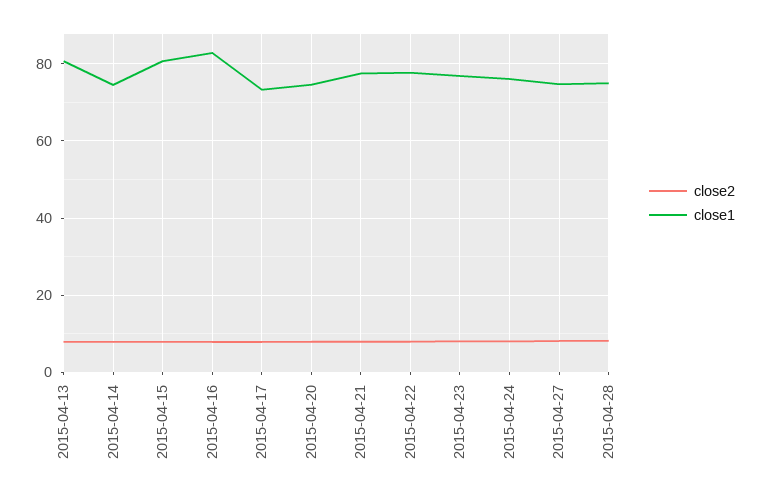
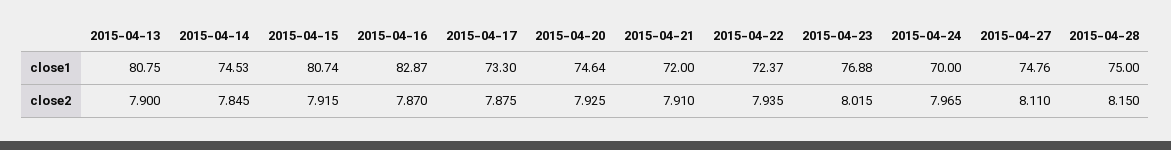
  {
    "close2": {
      "2015-04-13": 7.9,
      "2015-04-14": 7.845,
      "2015-04-15": 7.915,
      "2015-04-16": 7.87,
      "2015-04-17": 7.875,
      "2015-04-20": 7.925,
      "2015-04-21": 7.91,
      "2015-04-22": 7.935,
      "2015-04-23": 8.015,
      "2015-04-24": 7.965,
      "2015-04-27": 8.11,
      "2015-04-28": 8.15
    },
    "close1": {
      "2015-04-13": 80.75,
      "2015-04-14": 74.53,
      "2015-04-15": 80.74,
      "2015-04-16": 82.87,
      "2015-04-17": 73.3,
      "2015-04-20": 74.64,
-     "2015-04-21": 78,
+     "2015-04-21": 72,
-     "2015-04-22": 78,
+     "2015-04-22": 72.37,
      "2015-04-23": 76.88,
-     "2015-04-24": 76,
+     "2015-04-24": 70,
      "2015-04-27": 74.76,
      "2015-04-28": 75
    }
  }

